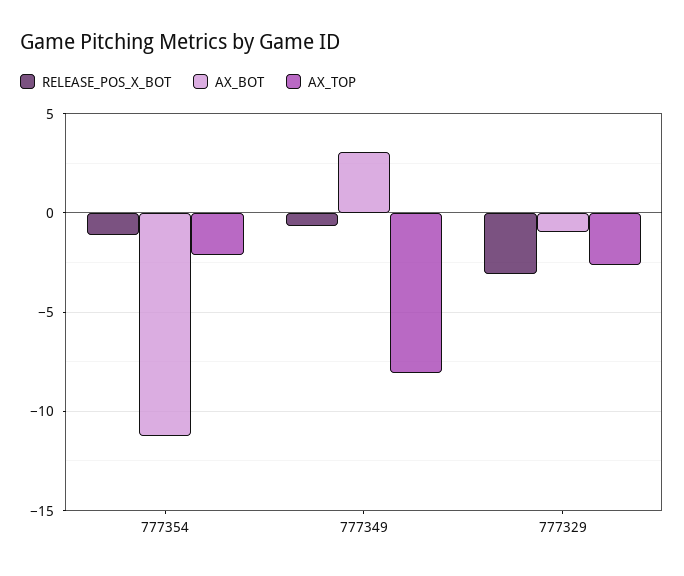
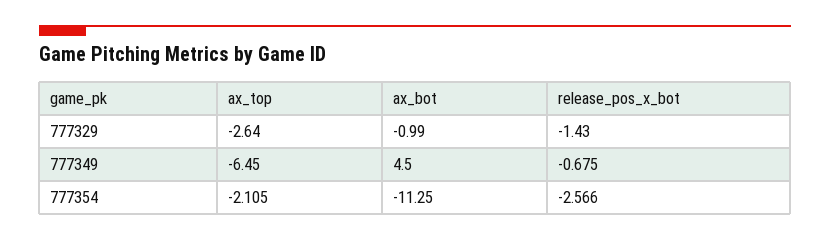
  {
    "RELEASE_POS_X_BOT": {
-     "777354": -1,
+     "777354": -2.566,
      "777349": -0.675,
-     "777329": -3
+     "777329": -1.43
    },
    "AX_BOT": {
      "777354": -11.25,
-     "777349": 3,
+     "777349": 4.5,
      "777329": -0.99
    },
    "AX_TOP": {
      "777354": -2.105,
-     "777349": -8,
+     "777349": -6.45,
      "777329": -2.64
    }
  }

